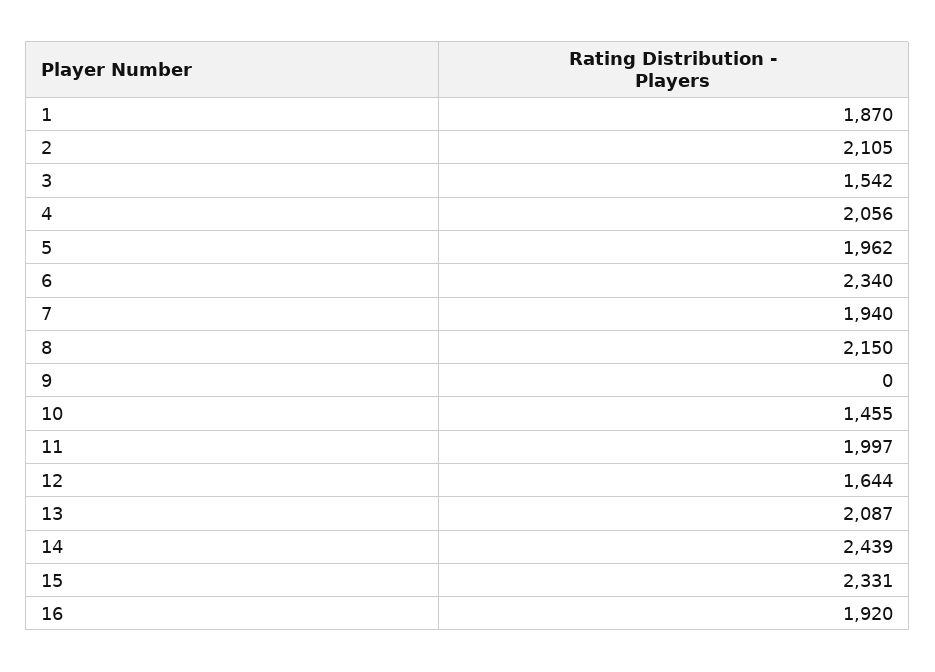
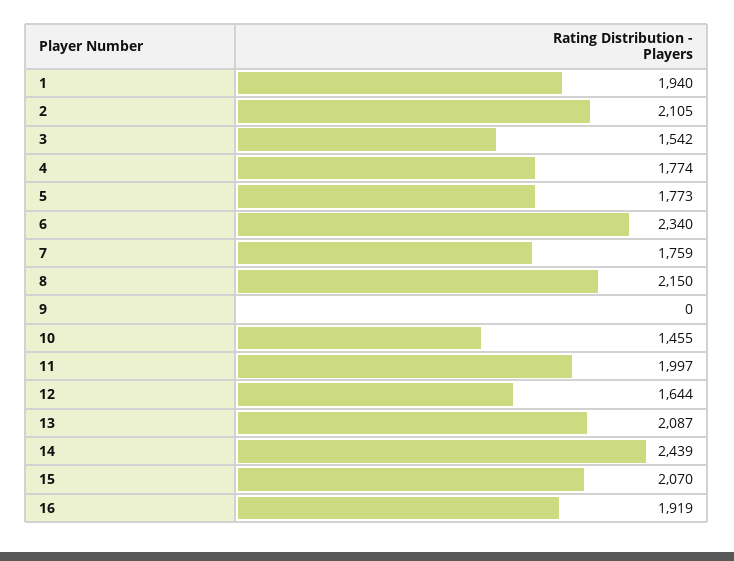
  {
-   "1": 1870,
+   "1": 1940,
    "2": 2105,
    "3": 1542,
-   "4": 2056,
+   "4": 1774,
-   "5": 1962,
+   "5": 1773,
    "6": 2340,
-   "7": 1940,
+   "7": 1759,
    "8": 2150,
    "9": 0,
    "10": 1455,
    "11": 1997,
    "12": 1644,
    "13": 2087,
    "14": 2439,
-   "15": 2331,
+   "15": 2070,
-   "16": 1920
+   "16": 1919
  }

